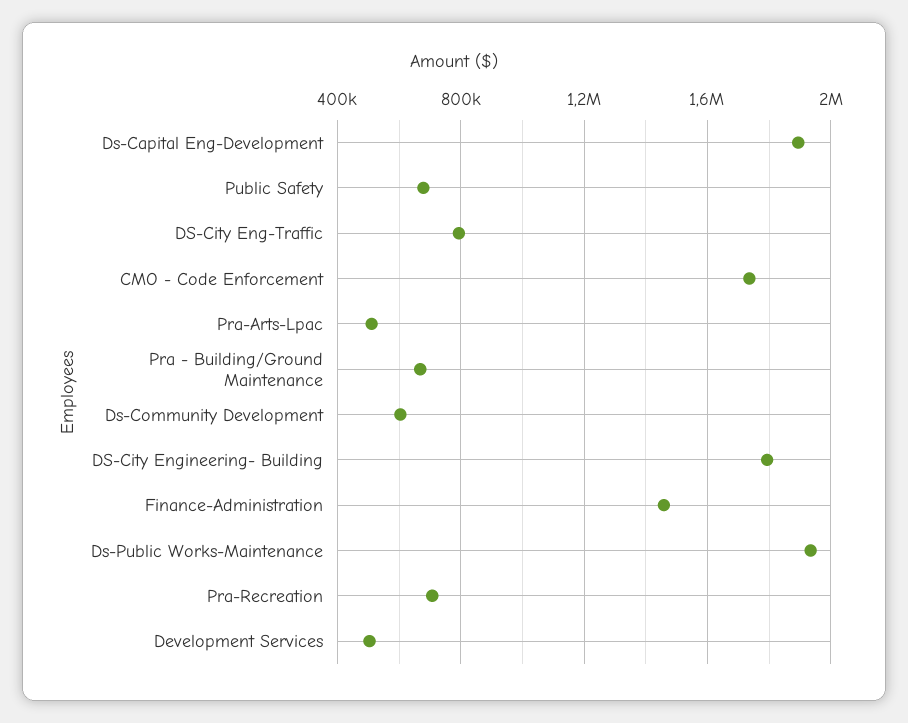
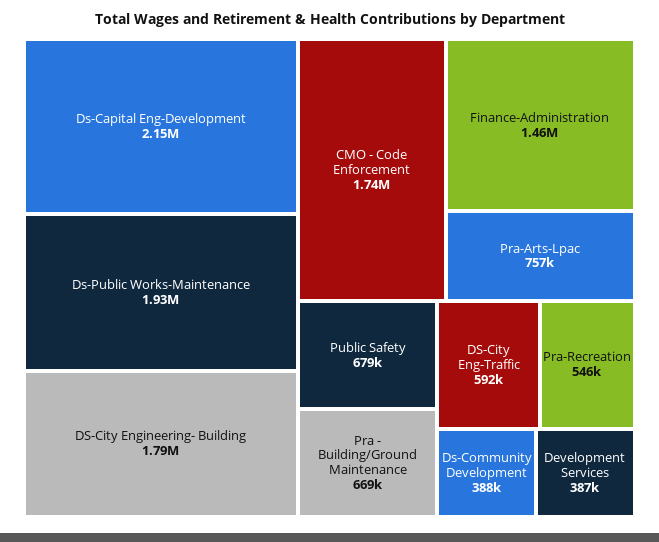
  {
-   "Ds-Capital Eng-Development": 1900000,
+   "Ds-Capital Eng-Development": 2150000,
    "Public Safety": 679000,
-   "DS-City Eng-Traffic": 800000,
+   "DS-City Eng-Traffic": 592000,
    "CMO - Code Enforcement": 1740000,
-   "Pra-Arts-Lpac": 500000,
+   "Pra-Arts-Lpac": 757000,
    "Pra - Building/Ground Maintenance": 669000,
-   "Ds-Community Development": 600000,
+   "Ds-Community Development": 388000,
    "DS-City Engineering- Building": 1790000,
    "Finance-Administration": 1460000,
    "Ds-Public Works-Maintenance": 1930000,
-   "Pra-Recreation": 700000,
+   "Pra-Recreation": 546000,
-   "Development Services": 500000
+   "Development Services": 387000
  }

